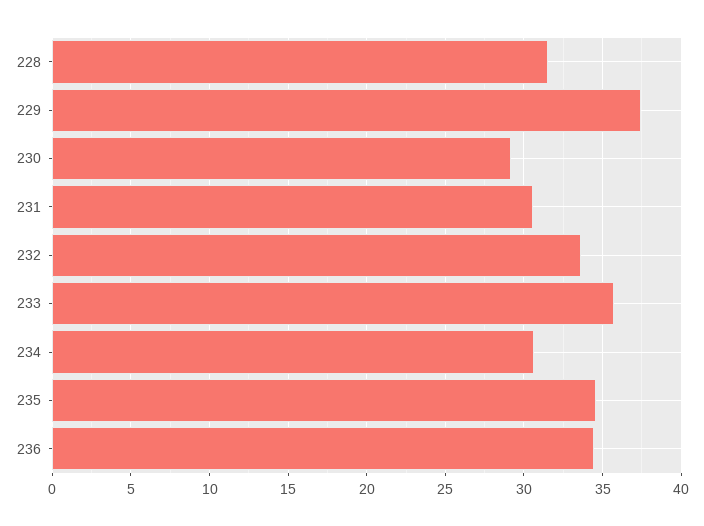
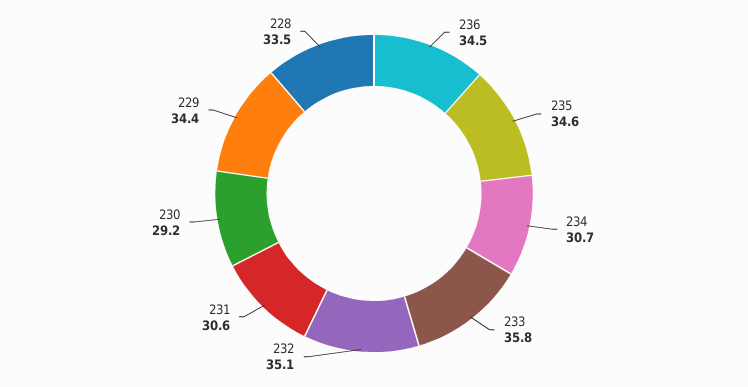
  {
-   "228": 31.5,
+   "228": 33.5,
-   "229": 37.5,
+   "229": 34.4,
    "230": 29.2,
    "231": 30.6,
-   "232": 33.5,
+   "232": 35.1,
    "233": 35.8,
    "234": 30.7,
    "235": 34.6,
    "236": 34.5
  }

